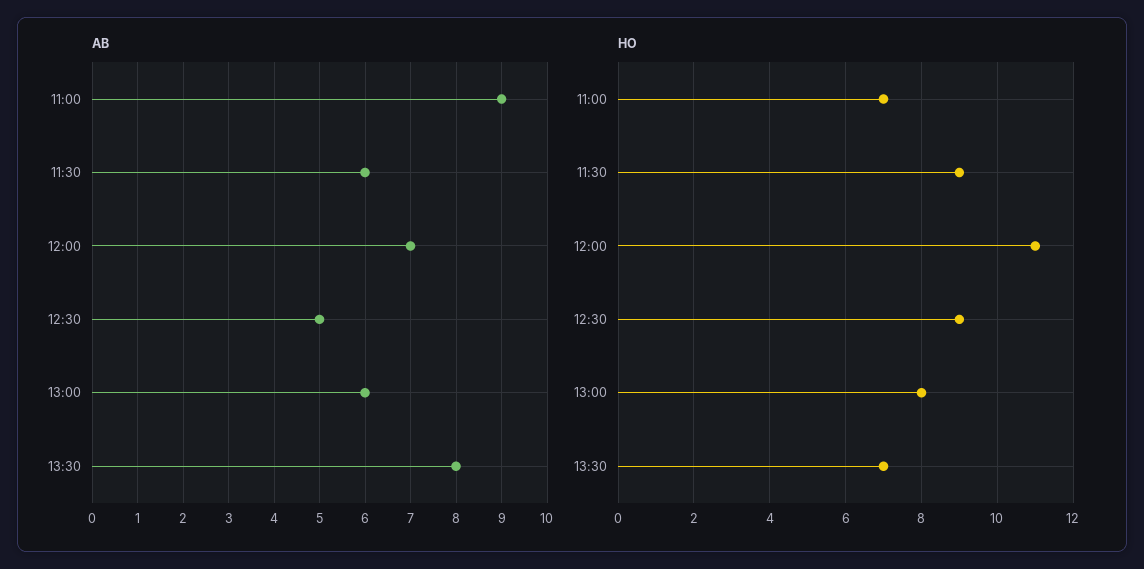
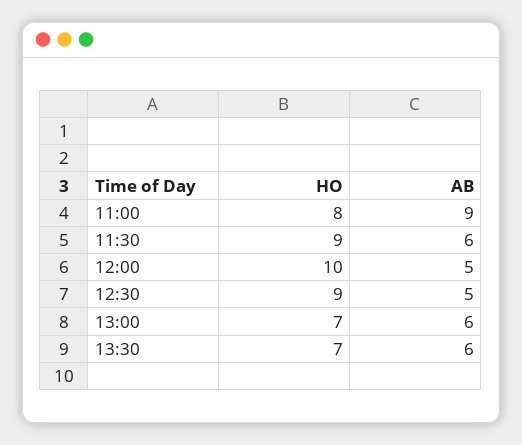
  {
    "AB": {
      "11:00": 9,
      "11:30": 6,
-     "12:00": 7,
+     "12:00": 5,
      "12:30": 5,
      "13:00": 6,
-     "13:30": 8
+     "13:30": 6
    },
    "HO": {
-     "11:00": 7,
+     "11:00": 8,
      "11:30": 9,
-     "12:00": 11,
+     "12:00": 10,
      "12:30": 9,
-     "13:00": 8,
+     "13:00": 7,
      "13:30": 7
    }
  }

